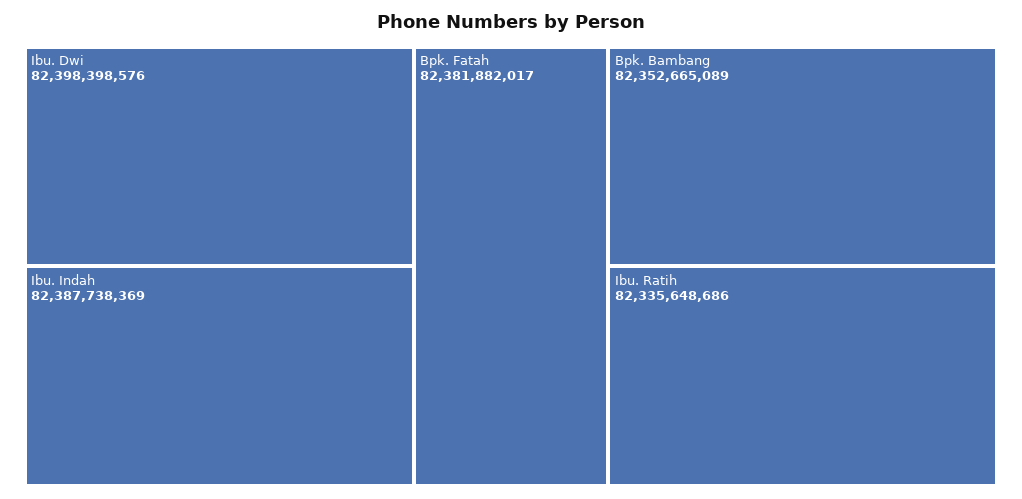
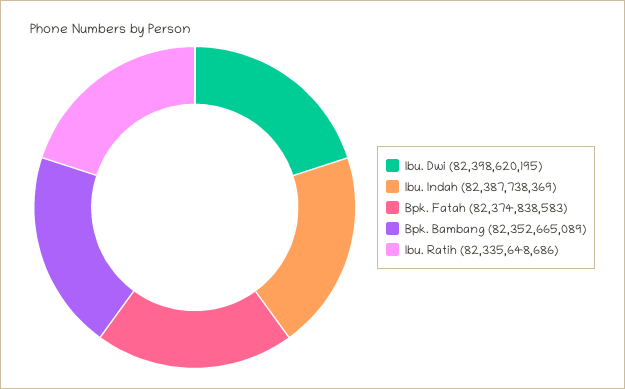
  {
-   "Ibu. Dwi": 82398398576,
+   "Ibu. Dwi": 82398620195,
    "Ibu. Indah": 82387738369,
-   "Bpk. Fatah": 82381882017,
+   "Bpk. Fatah": 82374838583,
    "Bpk. Bambang": 82352665089,
    "Ibu. Ratih": 82335648686
  }

